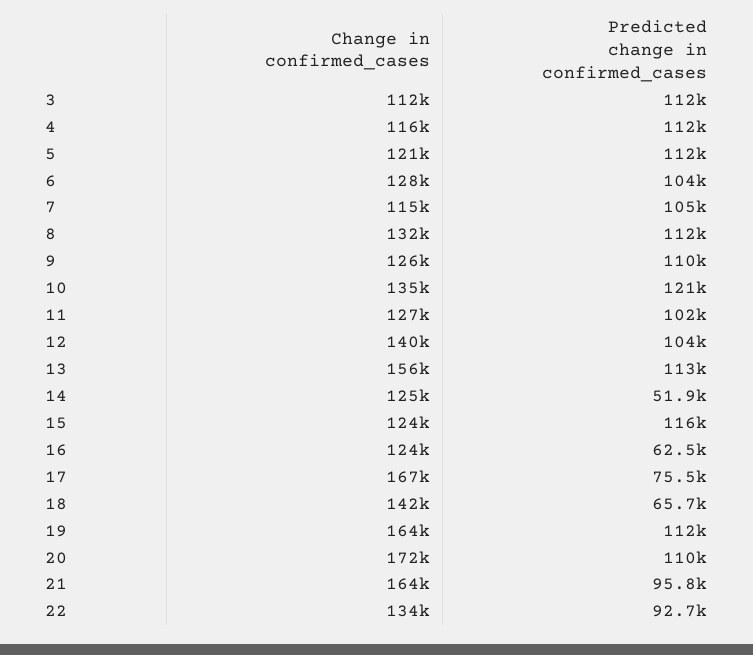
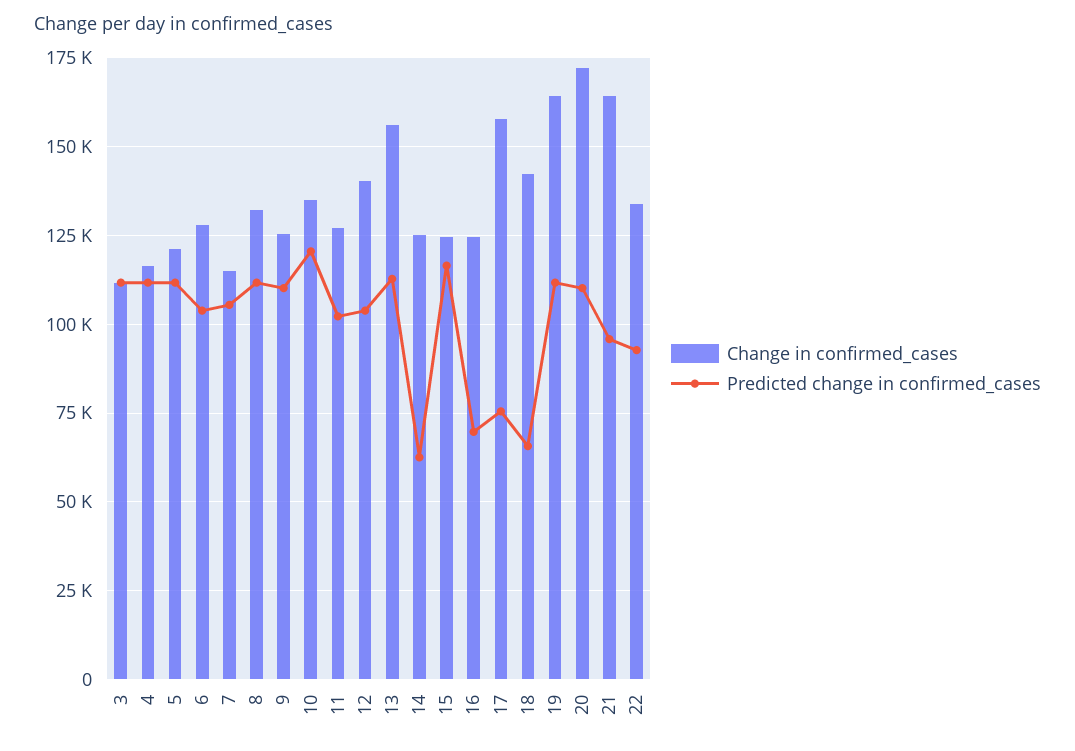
  {
    "Change in confirmed_cases": {
      "3": 112000,
      "4": 116000,
      "5": 121000,
      "6": 128000,
      "7": 115000,
      "8": 132000,
      "9": 126000,
      "10": 135000,
      "11": 127000,
      "12": 140000,
      "13": 156000,
      "14": 125000,
      "15": 124000,
      "16": 124000,
-     "17": 167000,
+     "17": 157500,
      "18": 142000,
      "19": 164000,
      "20": 172000,
      "21": 164000,
      "22": 134000
    },
    "Predicted change in confirmed_cases": {
      "3": 112000,
      "4": 112000,
      "5": 112000,
      "6": 104000,
      "7": 105000,
      "8": 112000,
      "9": 110000,
      "10": 121000,
      "11": 102000,
      "12": 104000,
      "13": 113000,
-     "14": 51900,
+     "14": 62500,
      "15": 116000,
-     "16": 62500,
+     "16": 70000,
      "17": 75500,
      "18": 65700,
      "19": 112000,
      "20": 110000,
      "21": 95800,
      "22": 92700
    }
  }

